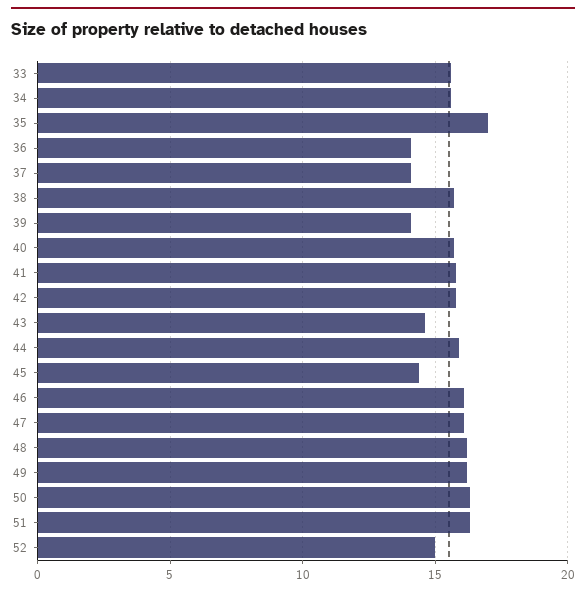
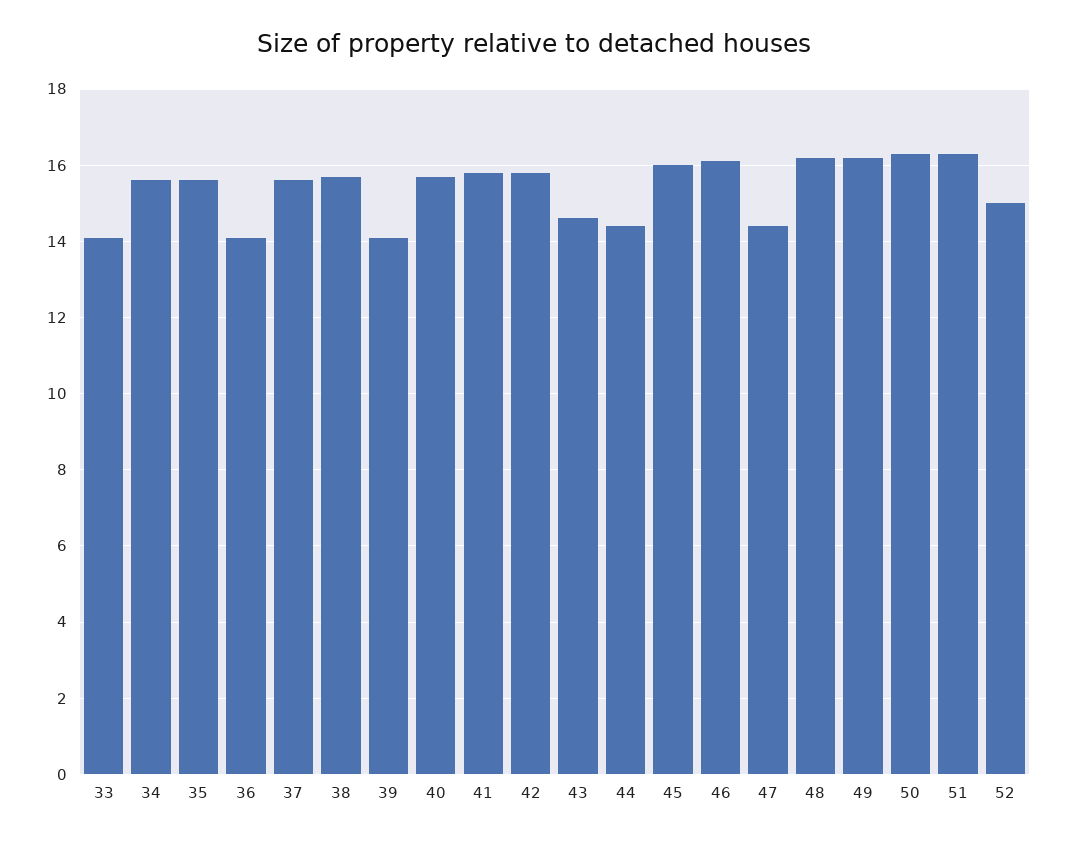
  {
-   "33": 15.5,
+   "33": 14,
    "34": 15.5,
-   "35": 17,
+   "35": 15.5,
    "36": 14,
-   "37": 14,
+   "37": 15.5,
    "38": 15.5,
    "39": 14,
    "40": 15.5,
    "41": 16,
    "42": 16,
    "43": 14.5,
-   "44": 16,
+   "44": 14.5,
-   "45": 14.5,
+   "45": 16,
    "46": 16,
-   "47": 16,
+   "47": 14.5,
    "48": 16,
    "49": 16,
    "50": 16.5,
    "51": 16.5,
    "52": 15
  }

